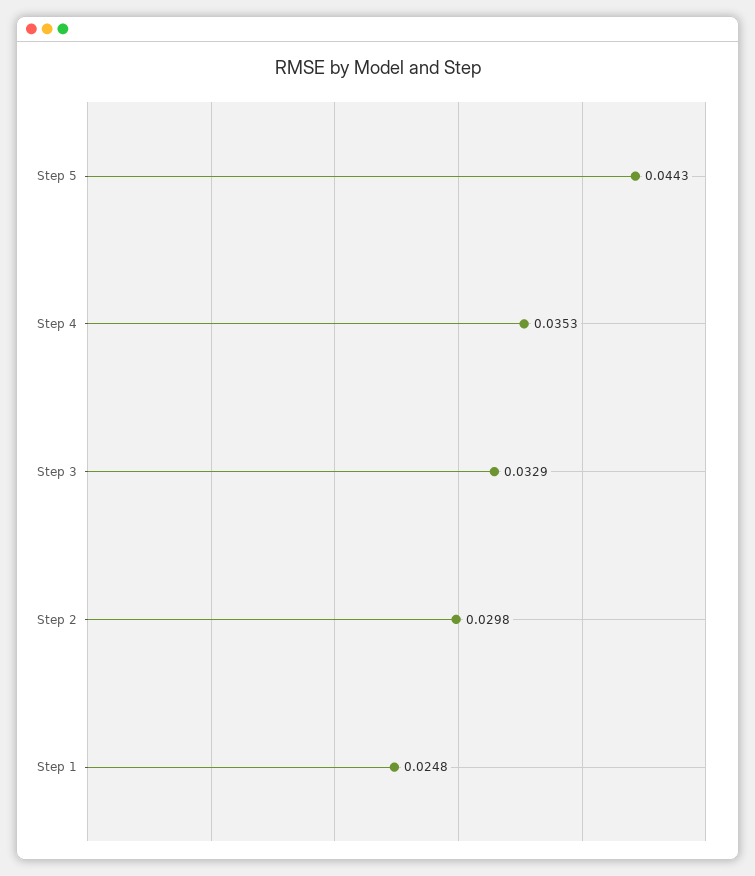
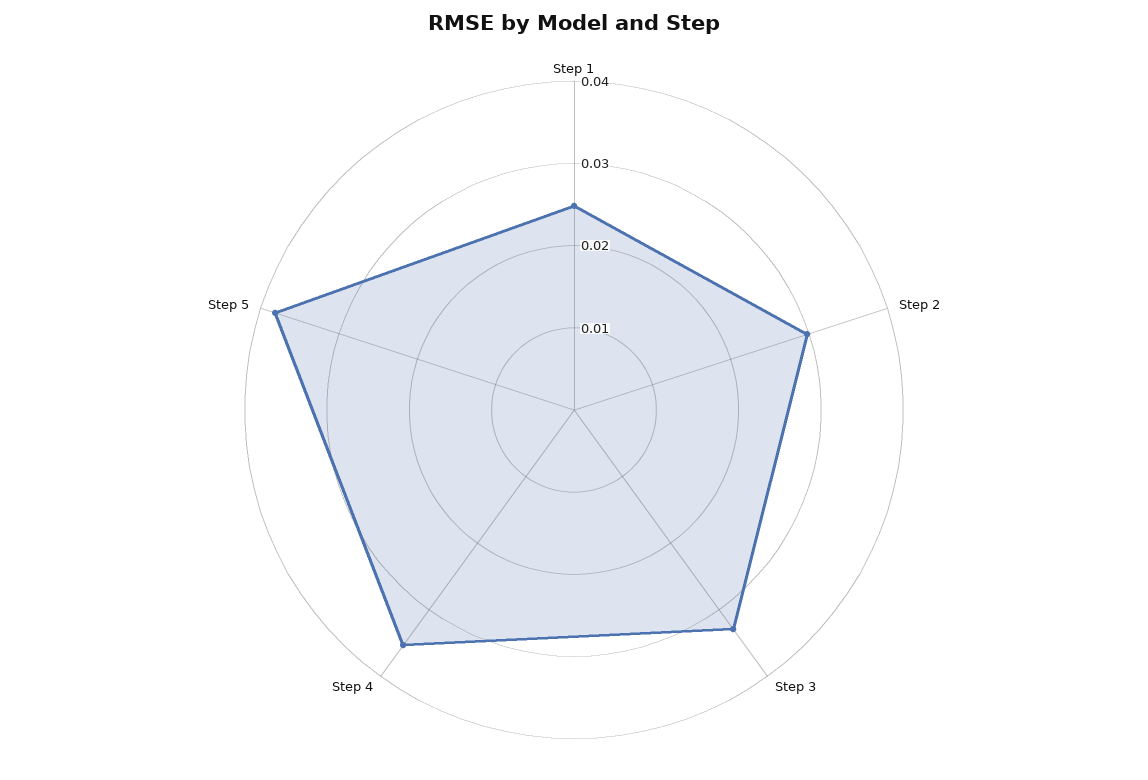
  {
-   "Step 5": 0.0443,
+   "Step 5": 0.038,
    "Step 4": 0.0353,
    "Step 3": 0.0329,
    "Step 2": 0.0298,
    "Step 1": 0.0248
  }

